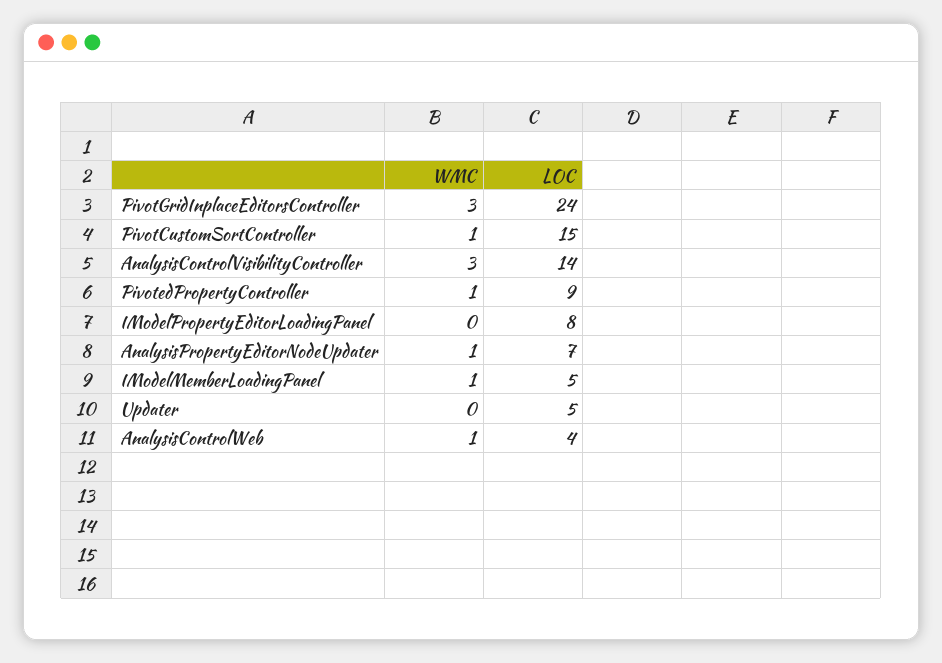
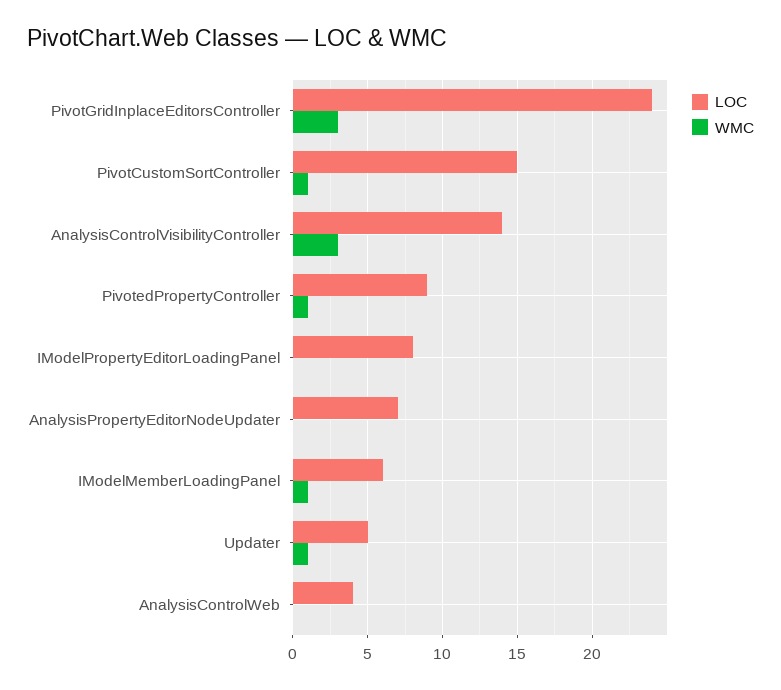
  {
    "WMC": {
      "PivotGridInplaceEditorsController": 3,
      "PivotCustomSortController": 1,
      "AnalysisControlVisibilityController": 3,
      "PivotedPropertyController": 1,
      "IModelPropertyEditorLoadingPanel": 0,
-     "AnalysisPropertyEditorNodeUpdater": 1,
+     "AnalysisPropertyEditorNodeUpdater": 0,
      "IModelMemberLoadingPanel": 1,
-     "Updater": 0,
+     "Updater": 1,
-     "AnalysisControlWeb": 1
+     "AnalysisControlWeb": 0
    },
    "LOC": {
      "PivotGridInplaceEditorsController": 24,
      "PivotCustomSortController": 15,
      "AnalysisControlVisibilityController": 14,
      "PivotedPropertyController": 9,
      "IModelPropertyEditorLoadingPanel": 8,
      "AnalysisPropertyEditorNodeUpdater": 7,
-     "IModelMemberLoadingPanel": 5,
+     "IModelMemberLoadingPanel": 6,
      "Updater": 5,
      "AnalysisControlWeb": 4
    }
  }

